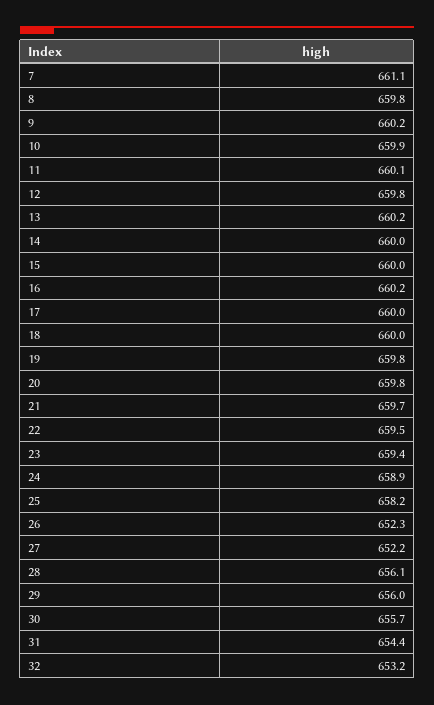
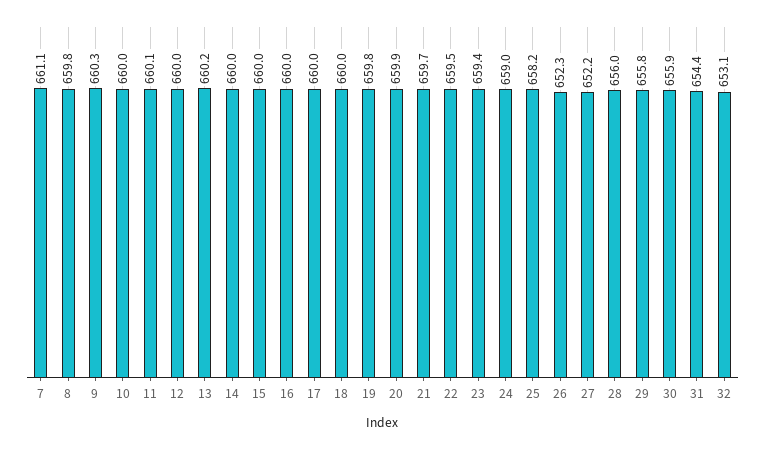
  {
    "7": 661.1,
    "8": 659.8,
-   "9": 660.2,
+   "9": 660.3,
-   "10": 659.9,
+   "10": 660,
    "11": 660.1,
-   "12": 659.8,
+   "12": 660,
    "13": 660.2,
    "14": 660,
    "15": 660,
-   "16": 660.2,
+   "16": 660,
    "17": 660,
    "18": 660,
    "19": 659.8,
-   "20": 659.8,
+   "20": 659.9,
    "21": 659.7,
    "22": 659.5,
    "23": 659.4,
-   "24": 658.9,
+   "24": 659,
    "25": 658.2,
    "26": 652.3,
    "27": 652.2,
-   "28": 656.1,
+   "28": 656,
-   "29": 656,
+   "29": 655.8,
-   "30": 655.7,
+   "30": 655.9,
    "31": 654.4,
-   "32": 653.2
+   "32": 653.1
  }

